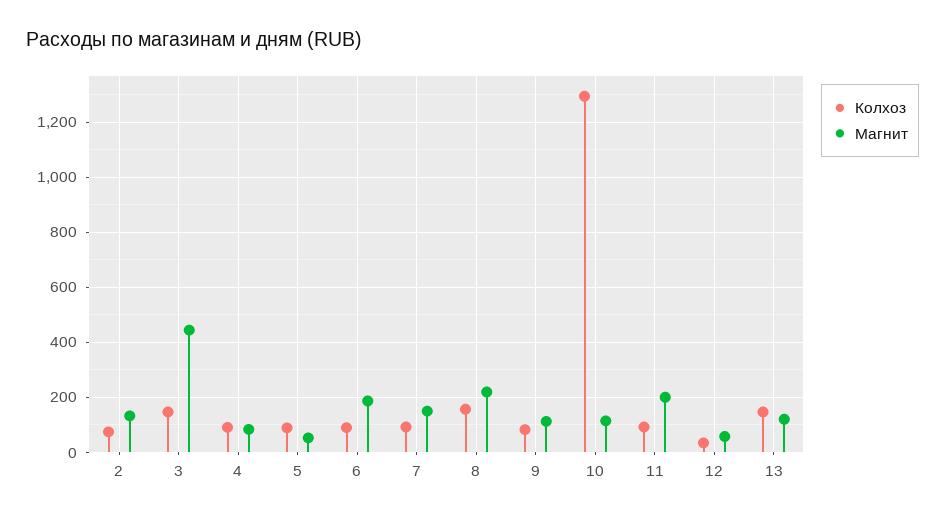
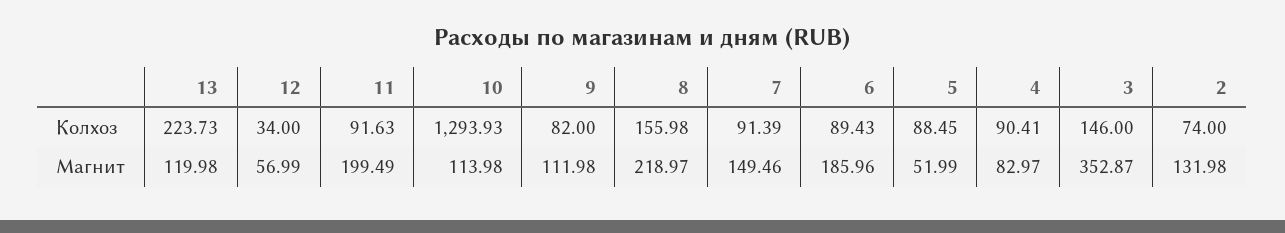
  {
    "Колхоз": {
      "2": 74,
      "3": 146,
      "4": 90.41,
      "5": 88.45,
      "6": 89.43,
      "7": 91.39,
      "8": 155.98,
      "9": 82,
      "10": 1293.93,
      "11": 91.63,
      "12": 34,
-     "13": 150
+     "13": 223.73
    },
    "Магнит": {
      "2": 131.98,
-     "3": 450,
+     "3": 352.87,
      "4": 82.97,
      "5": 51.99,
      "6": 185.96,
      "7": 149.46,
      "8": 218.97,
      "9": 111.98,
      "10": 113.98,
      "11": 199.49,
      "12": 56.99,
      "13": 119.98
    }
  }

